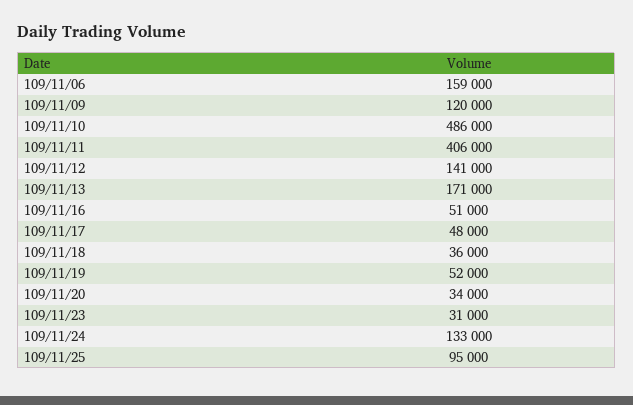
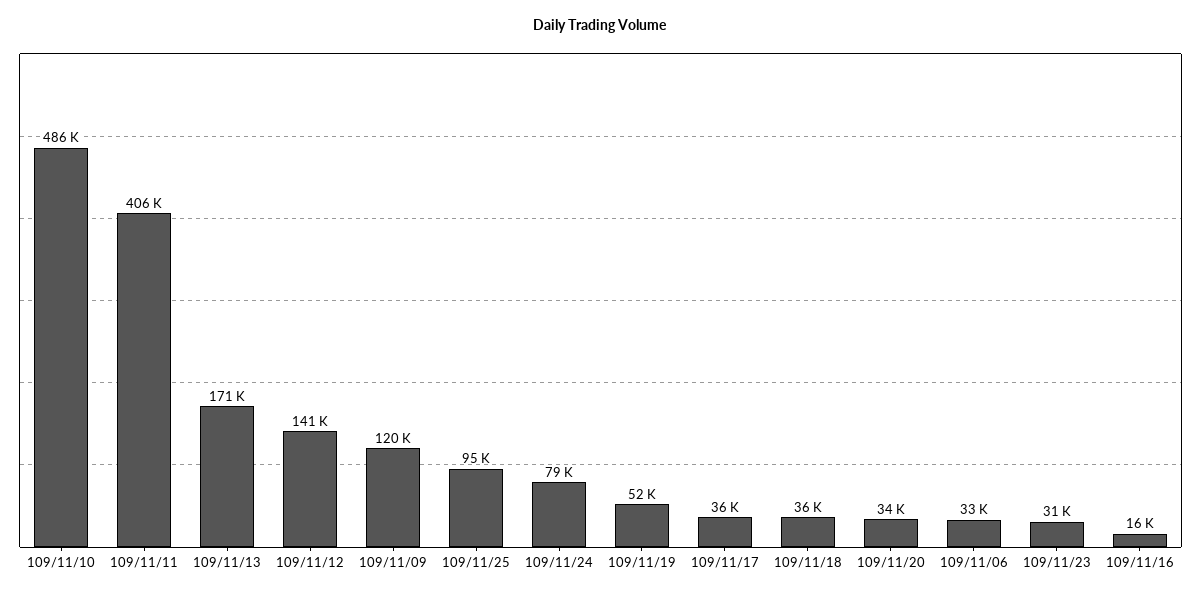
  {
-   "109/11/06": 159000,
+   "109/11/06": 33000,
    "109/11/09": 120000,
    "109/11/10": 486000,
    "109/11/11": 406000,
    "109/11/12": 141000,
    "109/11/13": 171000,
-   "109/11/16": 51000,
+   "109/11/16": 16000,
-   "109/11/17": 48000,
+   "109/11/17": 36000,
    "109/11/18": 36000,
    "109/11/19": 52000,
    "109/11/20": 34000,
    "109/11/23": 31000,
-   "109/11/24": 133000,
+   "109/11/24": 79000,
    "109/11/25": 95000
  }

